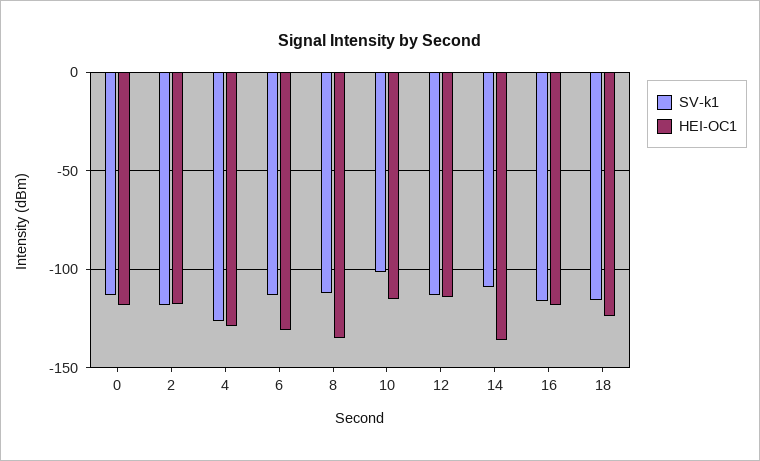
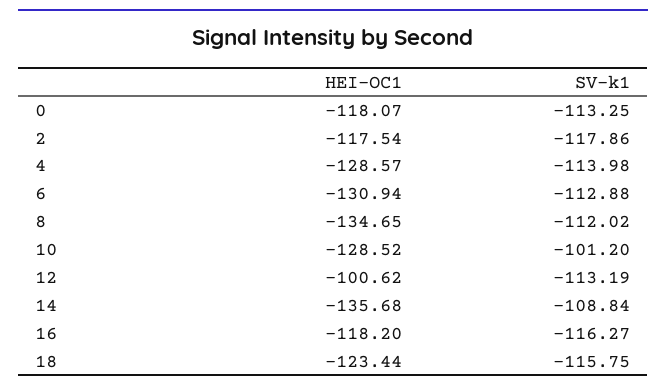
  {
    "SV-k1": {
      "0": -113.25,
      "2": -117.86,
-     "4": -125,
+     "4": -113.98,
      "6": -112.88,
      "8": -112.02,
      "10": -101.2,
      "12": -113.19,
      "14": -108.84,
      "16": -116.27,
      "18": -115.75
    },
    "HEI-OC1": {
      "0": -118.07,
      "2": -117.54,
      "4": -128.57,
      "6": -130.94,
      "8": -134.65,
-     "10": -115,
+     "10": -128.52,
-     "12": -115,
+     "12": -100.62,
      "14": -135.68,
      "16": -118.2,
      "18": -123.44
    }
  }

